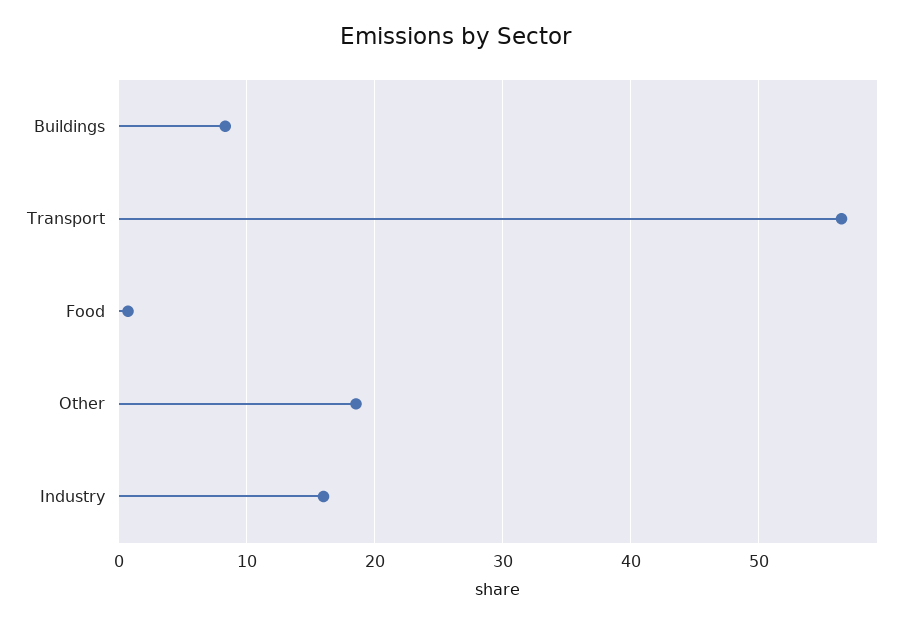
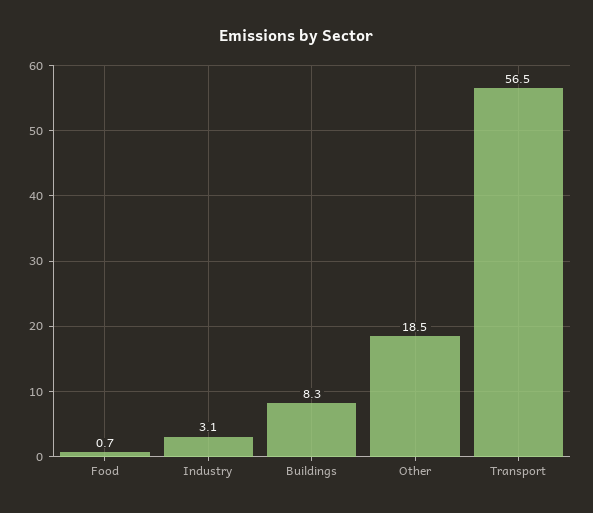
  {
    "Buildings": 8.3,
    "Transport": 56.5,
    "Food": 0.7,
    "Other": 18.5,
-   "Industry": 16
+   "Industry": 3.1
  }

